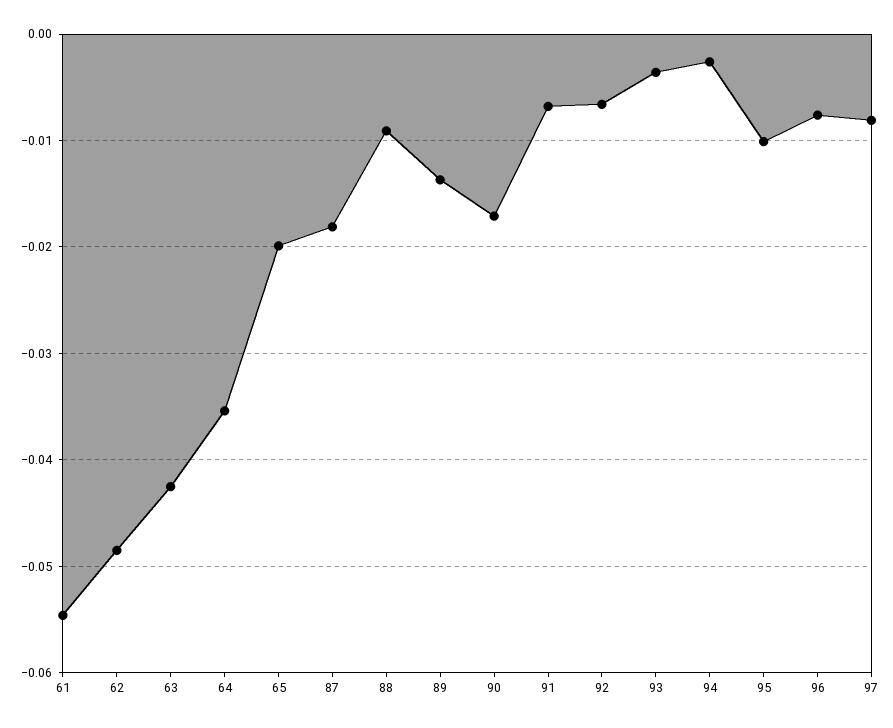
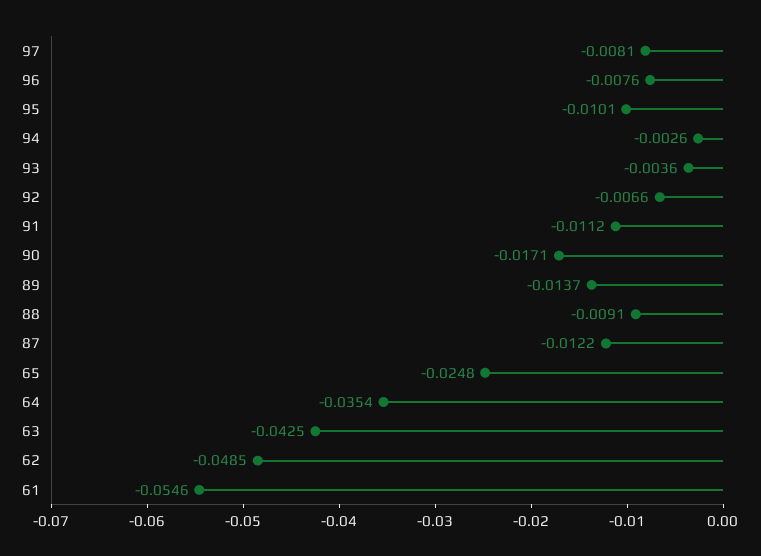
  {
    "61": -0.0546,
    "62": -0.0485,
    "63": -0.0425,
    "64": -0.0354,
-   "65": -0.02,
+   "65": -0.0248,
-   "87": -0.018,
+   "87": -0.0122,
    "88": -0.0091,
    "89": -0.0137,
    "90": -0.0171,
-   "91": -0.007,
+   "91": -0.0112,
    "92": -0.0066,
    "93": -0.0036,
    "94": -0.0026,
    "95": -0.0101,
    "96": -0.0076,
    "97": -0.0081
  }

